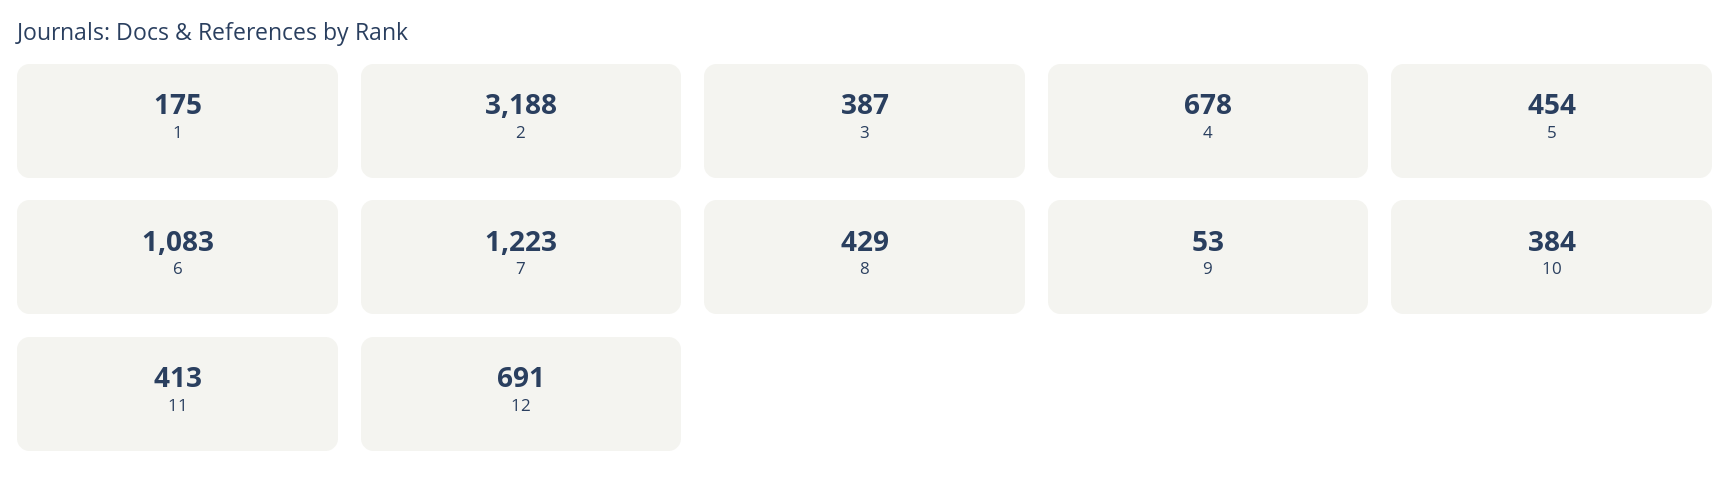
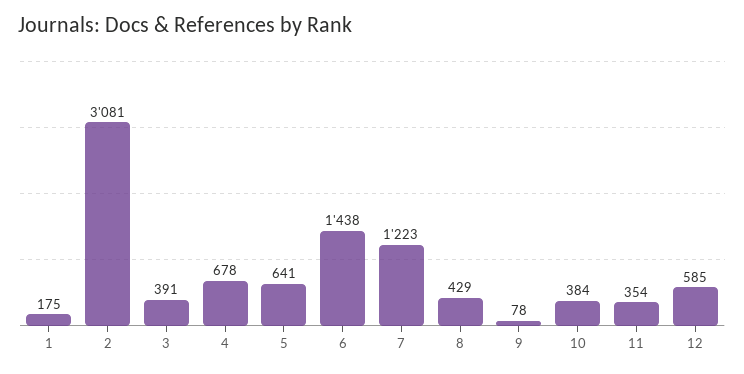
  {
    "1": 175,
-   "2": 3188,
+   "2": 3081,
-   "3": 387,
+   "3": 391,
    "4": 678,
-   "5": 454,
+   "5": 641,
-   "6": 1083,
+   "6": 1438,
    "7": 1223,
    "8": 429,
-   "9": 53,
+   "9": 78,
    "10": 384,
-   "11": 413,
+   "11": 354,
-   "12": 691
+   "12": 585
  }

